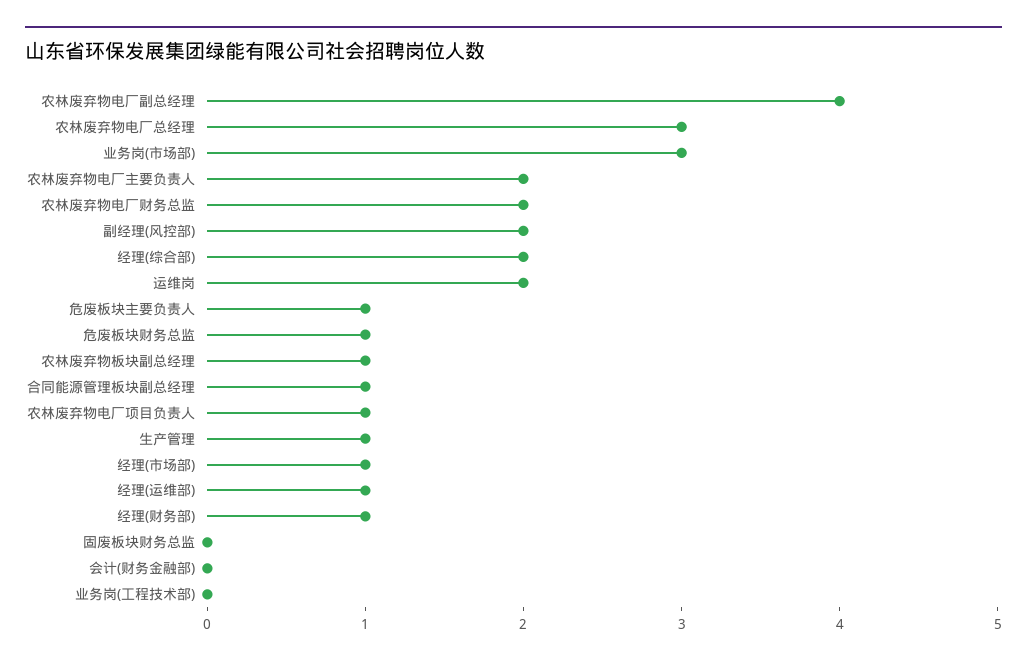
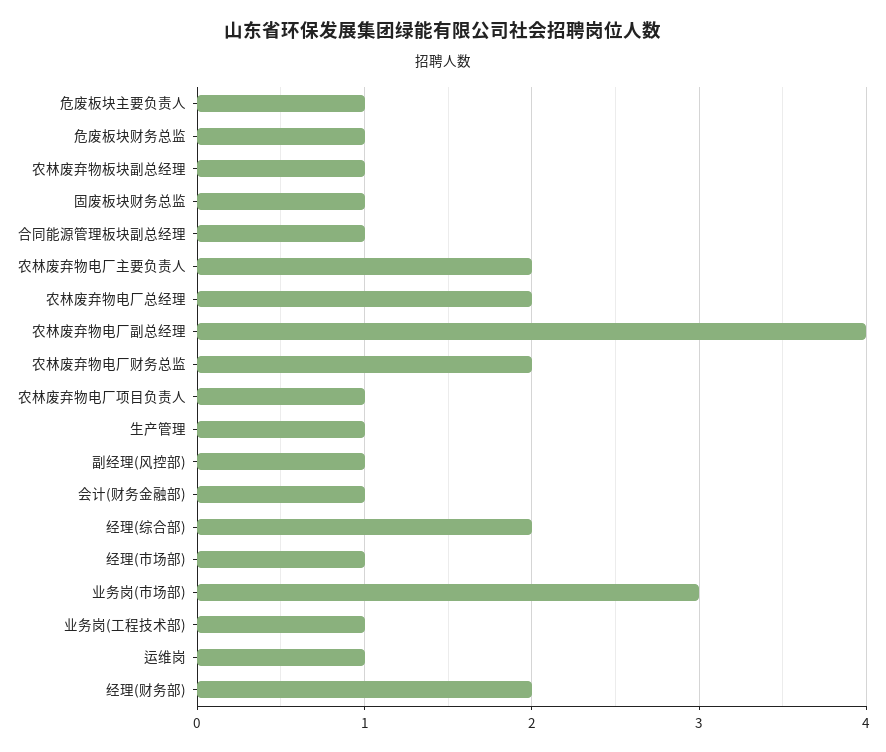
  {
    "农林废弃物电厂副总经理": 4,
-   "农林废弃物电厂总经理": 3,
+   "农林废弃物电厂总经理": 2,
    "业务岗(市场部)": 3,
    "农林废弃物电厂主要负责人": 2,
    "农林废弃物电厂财务总监": 2,
-   "副经理(风控部)": 2,
+   "副经理(风控部)": 1,
    "经理(综合部)": 2,
-   "运维岗": 2,
+   "运维岗": 1,
    "危废板块主要负责人": 1,
    "危废板块财务总监": 1,
    "农林废弃物板块副总经理": 1,
    "合同能源管理板块副总经理": 1,
    "农林废弃物电厂项目负责人": 1,
    "生产管理": 1,
    "经理(市场部)": 1,
-   "经理(运维部)": 1,
-   "经理(财务部)": 1,
+   "经理(财务部)": 2,
-   "固废板块财务总监": 0,
+   "固废板块财务总监": 1,
-   "会计(财务金融部)": 0,
+   "会计(财务金融部)": 1,
-   "业务岗(工程技术部)": 0
+   "业务岗(工程技术部)": 1
  }

